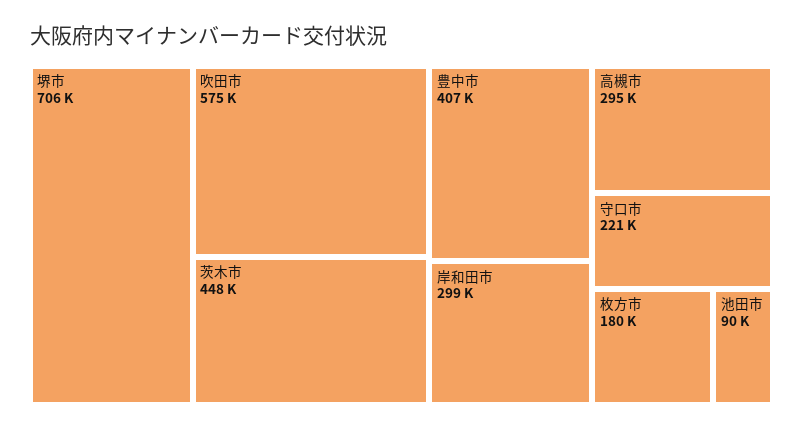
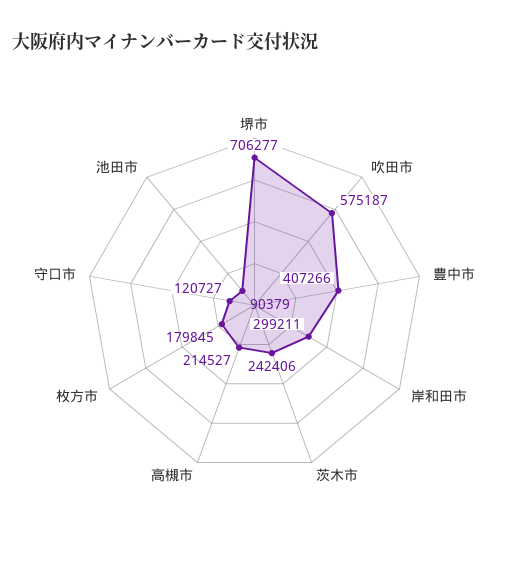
  {
    "堺市": 706277,
    "吹田市": 575187,
-   "茨木市": 448000,
+   "茨木市": 242406,
    "豊中市": 407266,
    "岸和田市": 299211,
-   "高槻市": 295000,
+   "高槻市": 214527,
-   "守口市": 221000,
+   "守口市": 120727,
    "枚方市": 179845,
    "池田市": 90379
  }

